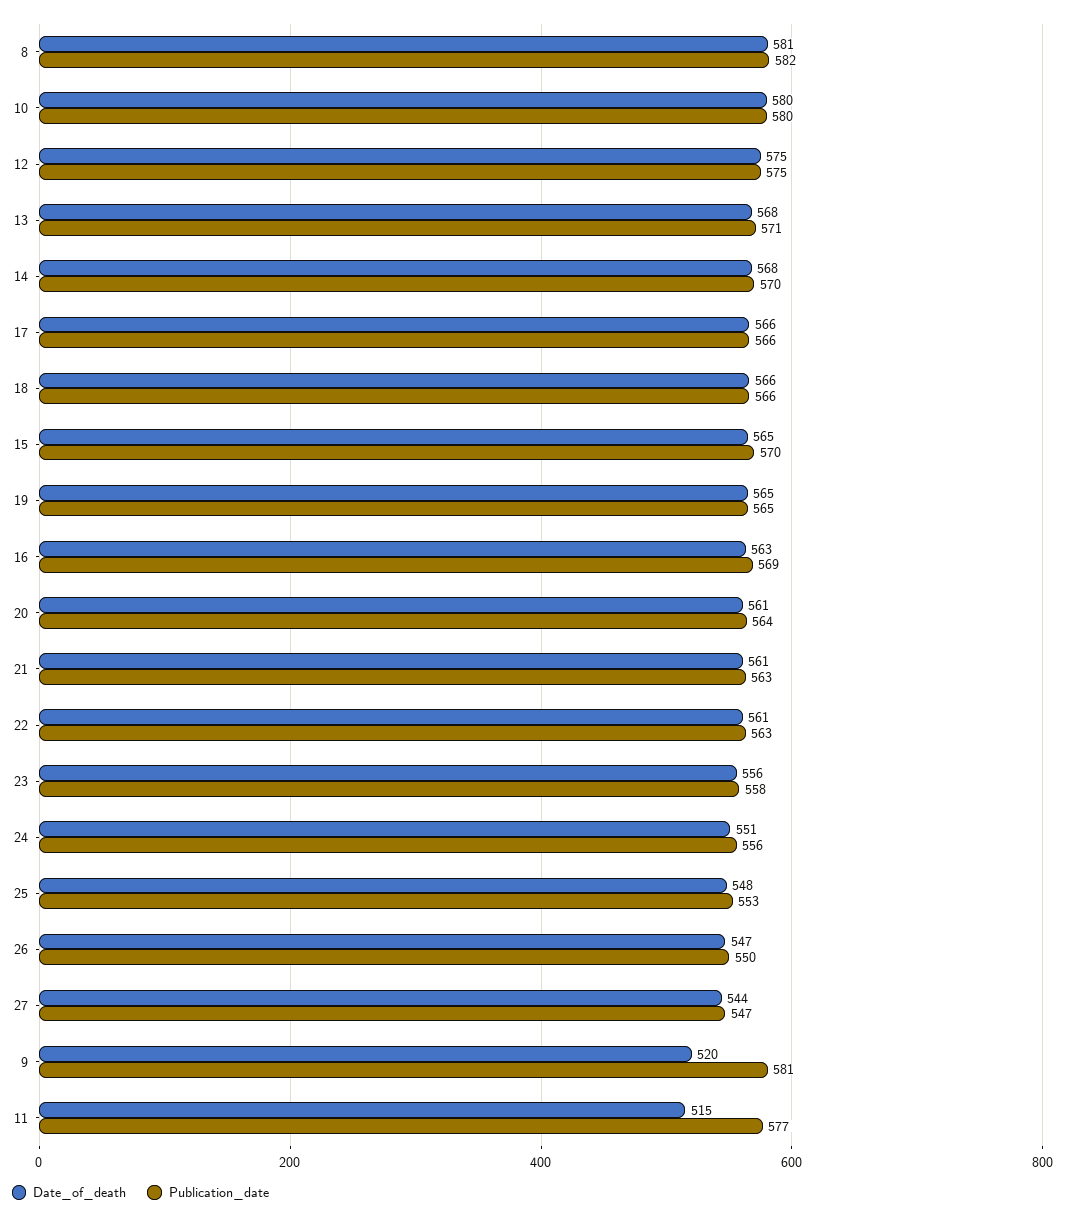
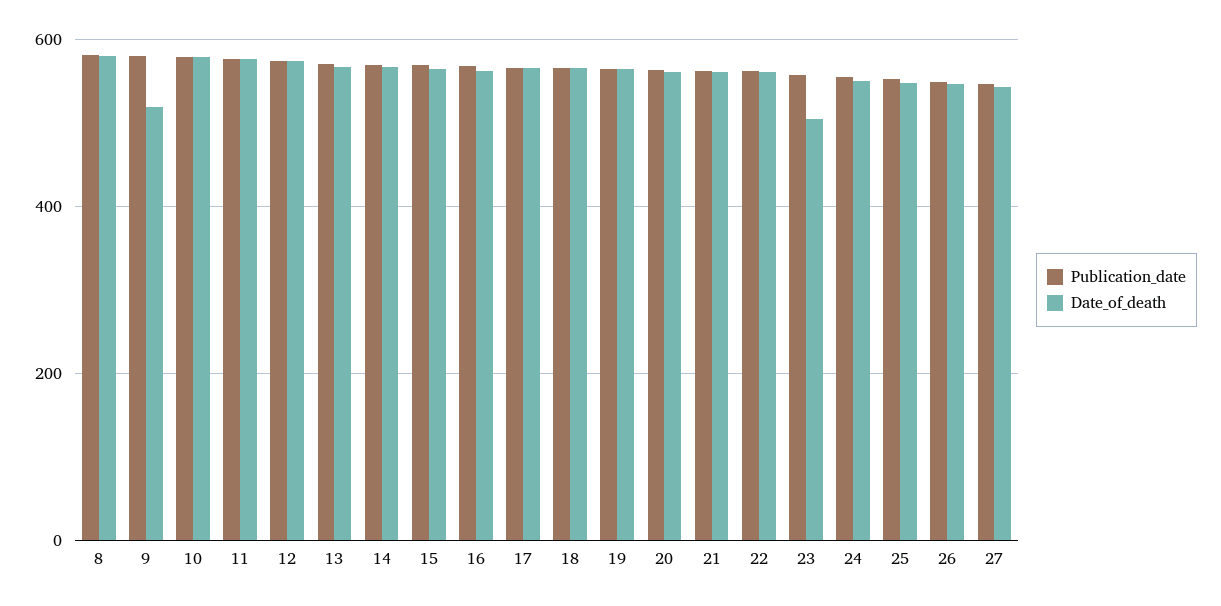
  {
    "Date_of_death": {
      "8": 581,
      "10": 580,
      "12": 575,
      "13": 568,
      "14": 568,
      "17": 566,
      "18": 566,
      "15": 565,
      "19": 565,
      "16": 563,
      "20": 561,
      "21": 561,
      "22": 561,
-     "23": 556,
+     "23": 500,
      "24": 551,
      "25": 548,
      "26": 547,
      "27": 544,
      "9": 520,
-     "11": 515
+     "11": 580
    },
    "Publication_date": {
      "8": 582,
      "10": 580,
      "12": 575,
      "13": 571,
      "14": 570,
      "17": 566,
      "18": 566,
      "15": 570,
      "19": 565,
      "16": 569,
      "20": 564,
      "21": 563,
      "22": 563,
      "23": 558,
      "24": 556,
      "25": 553,
      "26": 550,
      "27": 547,
      "9": 581,
      "11": 577
    }
  }

